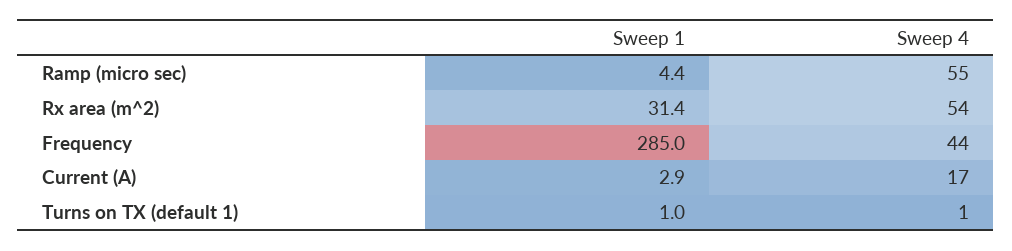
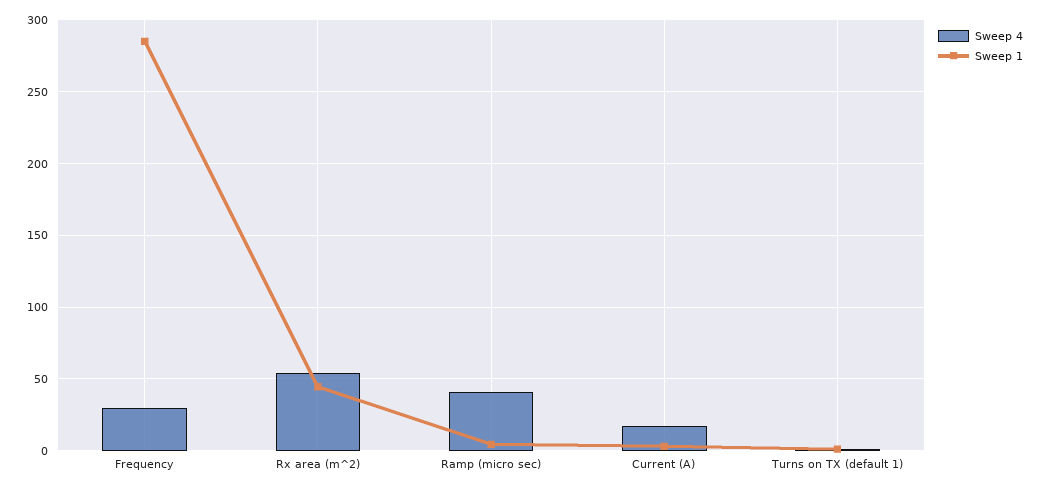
  {
    "Sweep 1": {
      "Ramp (micro sec)": 4.4,
-     "Rx area (m^2)": 31.4,
+     "Rx area (m^2)": 45,
      "Frequency": 285,
      "Current (A)": 2.9,
      "Turns on TX (default 1)": 1
    },
    "Sweep 4": {
-     "Ramp (micro sec)": 55,
+     "Ramp (micro sec)": 40,
      "Rx area (m^2)": 54,
-     "Frequency": 44,
+     "Frequency": 30,
      "Current (A)": 17,
      "Turns on TX (default 1)": 1
    }
  }

